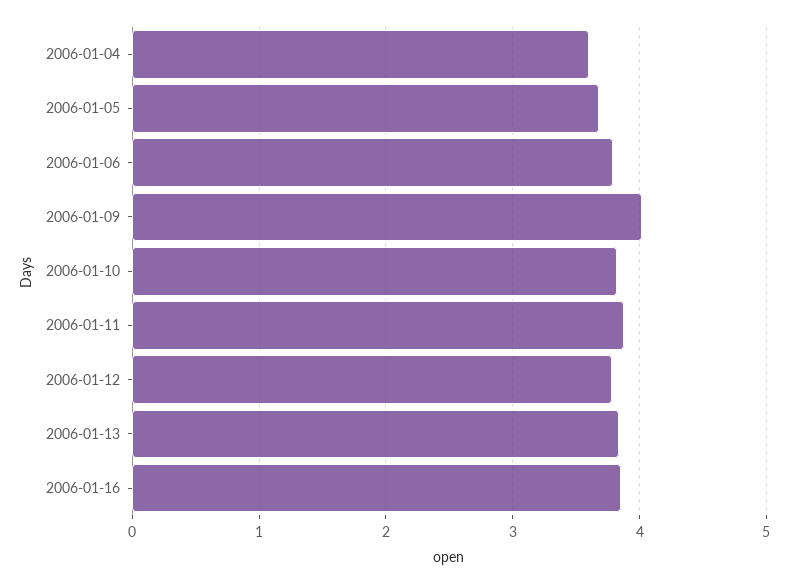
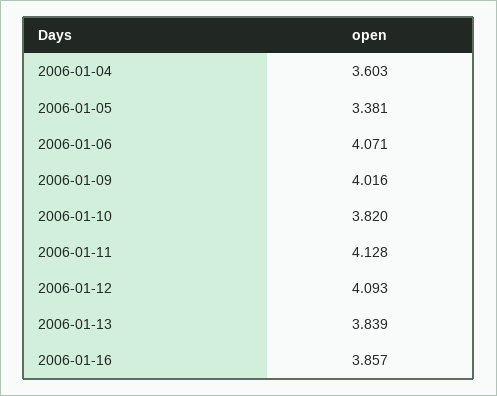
  {
    "2006-01-04": 3.603,
-   "2006-01-05": 3.7,
+   "2006-01-05": 3.381,
-   "2006-01-06": 3.8,
+   "2006-01-06": 4.071,
    "2006-01-09": 4.016,
    "2006-01-10": 3.82,
-   "2006-01-11": 3.9,
+   "2006-01-11": 4.128,
-   "2006-01-12": 3.8,
+   "2006-01-12": 4.093,
    "2006-01-13": 3.839,
    "2006-01-16": 3.857
  }

